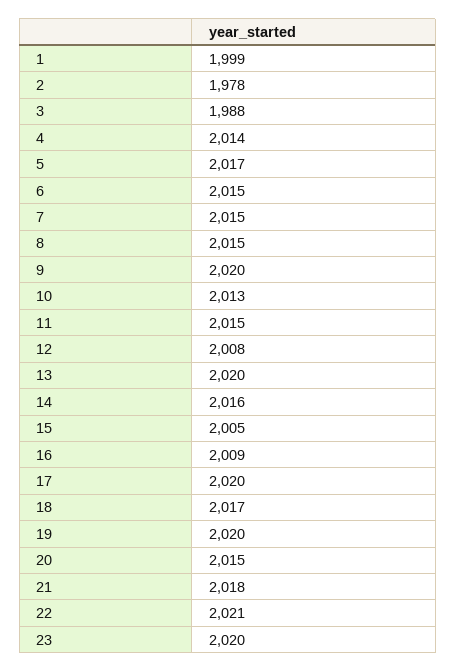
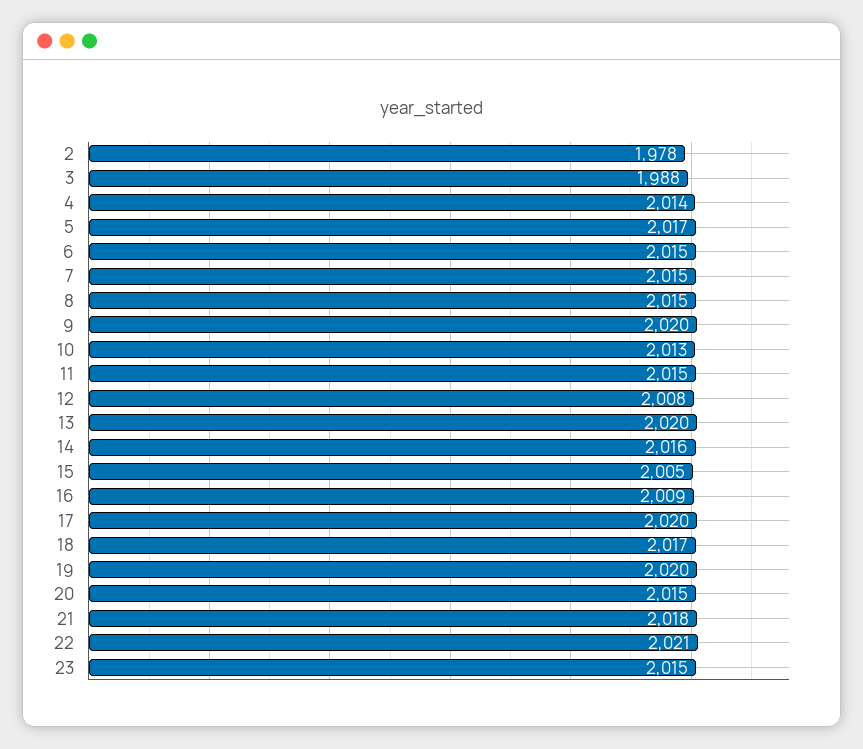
  {
-   "1": 1999,
    "2": 1978,
    "3": 1988,
    "4": 2014,
    "5": 2017,
    "6": 2015,
    "7": 2015,
    "8": 2015,
    "9": 2020,
    "10": 2013,
    "11": 2015,
    "12": 2008,
    "13": 2020,
    "14": 2016,
    "15": 2005,
    "16": 2009,
    "17": 2020,
    "18": 2017,
    "19": 2020,
    "20": 2015,
    "21": 2018,
    "22": 2021,
-   "23": 2020
+   "23": 2015
  }

